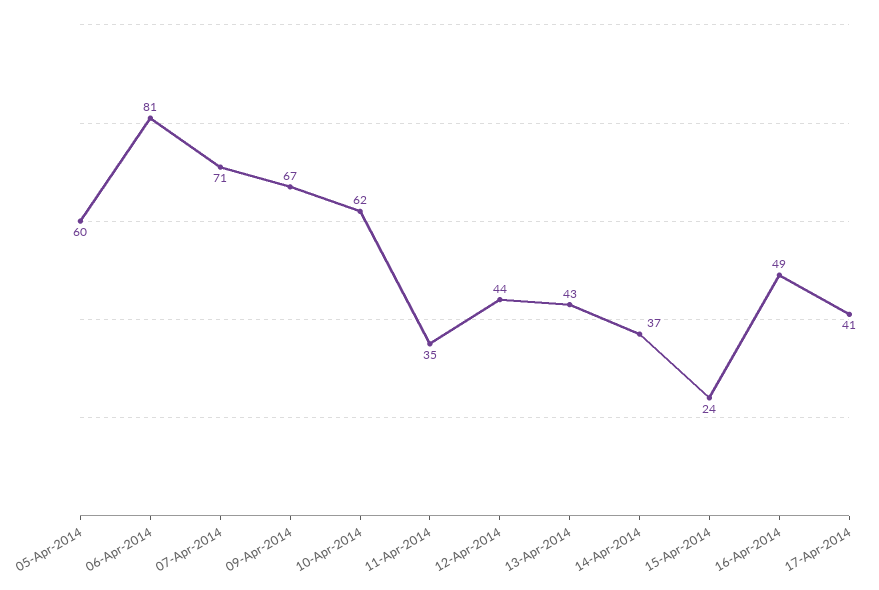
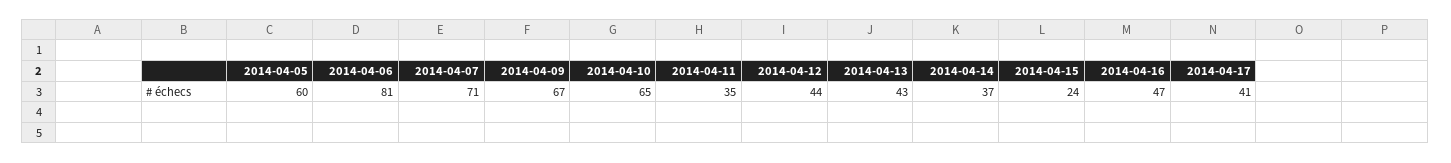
  {
    "05-Apr-2014": 60,
    "06-Apr-2014": 81,
    "07-Apr-2014": 71,
    "09-Apr-2014": 67,
-   "10-Apr-2014": 62,
+   "10-Apr-2014": 65,
    "11-Apr-2014": 35,
    "12-Apr-2014": 44,
    "13-Apr-2014": 43,
    "14-Apr-2014": 37,
    "15-Apr-2014": 24,
-   "16-Apr-2014": 49,
+   "16-Apr-2014": 47,
    "17-Apr-2014": 41
  }

